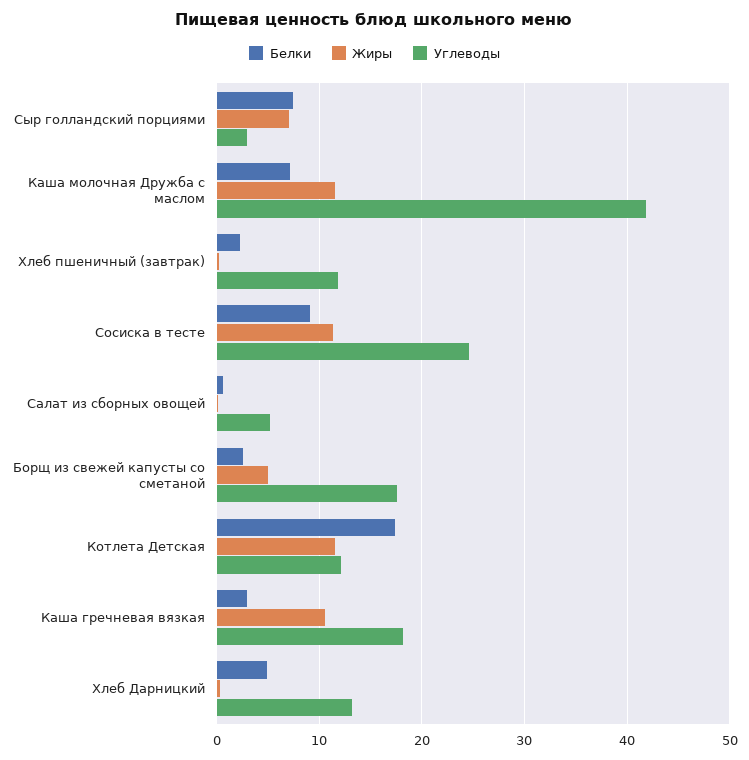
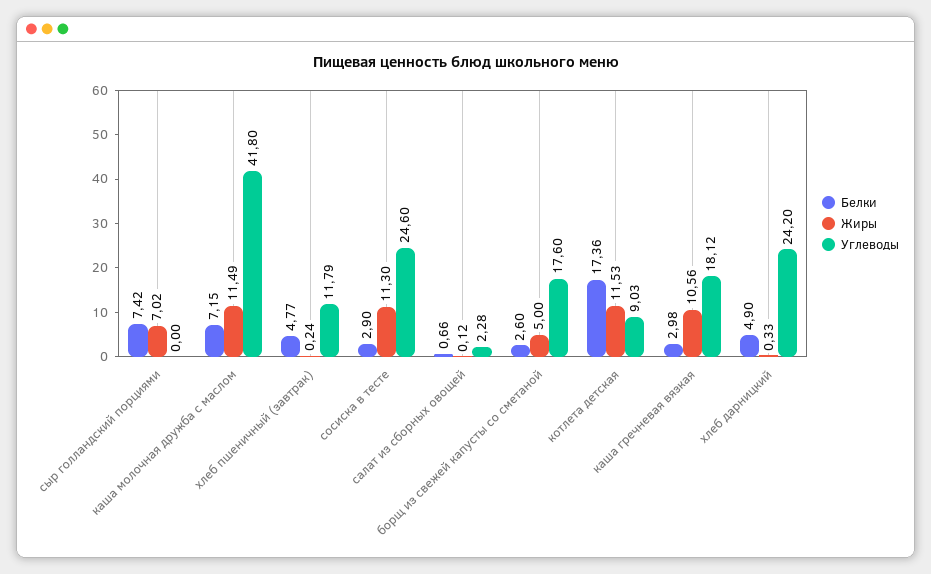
  {
    "Белки": {
      "Сыр голландский порциями": 7.42,
      "Каша молочная Дружба с маслом": 7.15,
-     "Хлеб пшеничный (завтрак)": 2,
+     "Хлеб пшеничный (завтрак)": 4.77,
-     "Сосиска в тесте": 9,
+     "Сосиска в тесте": 2.9,
      "Салат из сборных овощей": 0.66,
      "Борщ из свежей капусты со сметаной": 2.6,
      "Котлета Детская": 17.36,
      "Каша гречневая вязкая": 2.98,
      "Хлеб Дарницкий": 4.9
    },
    "Жиры": {
      "Сыр голландский порциями": 7.02,
      "Каша молочная Дружба с маслом": 11.49,
      "Хлеб пшеничный (завтрак)": 0.24,
      "Сосиска в тесте": 11.3,
      "Салат из сборных овощей": 0.12,
      "Борщ из свежей капусты со сметаной": 5,
      "Котлета Детская": 11.53,
      "Каша гречневая вязкая": 10.56,
      "Хлеб Дарницкий": 0.33
    },
    "Углеводы": {
-     "Сыр голландский порциями": 3,
+     "Сыр голландский порциями": 0,
      "Каша молочная Дружба с маслом": 41.8,
      "Хлеб пшеничный (завтрак)": 11.79,
      "Сосиска в тесте": 24.6,
-     "Салат из сборных овощей": 5,
+     "Салат из сборных овощей": 2.28,
      "Борщ из свежей капусты со сметаной": 17.6,
-     "Котлета Детская": 12,
+     "Котлета Детская": 9.03,
      "Каша гречневая вязкая": 18.12,
-     "Хлеб Дарницкий": 13
+     "Хлеб Дарницкий": 24.2
    }
  }

